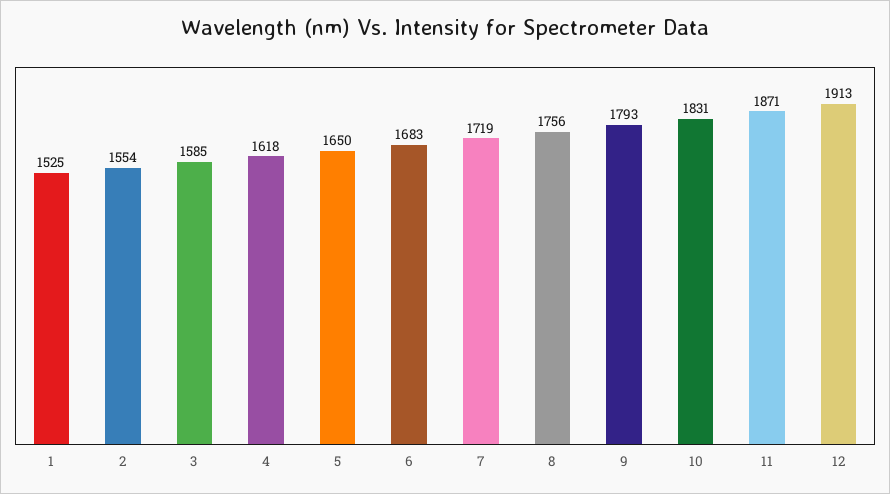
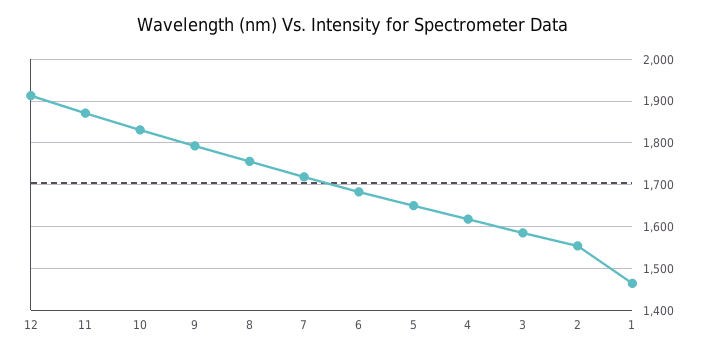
  {
-   "1": 1525,
+   "1": 1460,
    "2": 1554,
    "3": 1585,
    "4": 1618,
    "5": 1650,
    "6": 1683,
    "7": 1719,
    "8": 1756,
    "9": 1793,
    "10": 1831,
    "11": 1871,
    "12": 1913
  }

